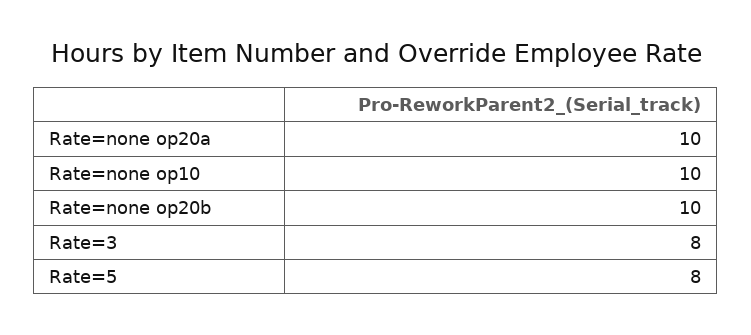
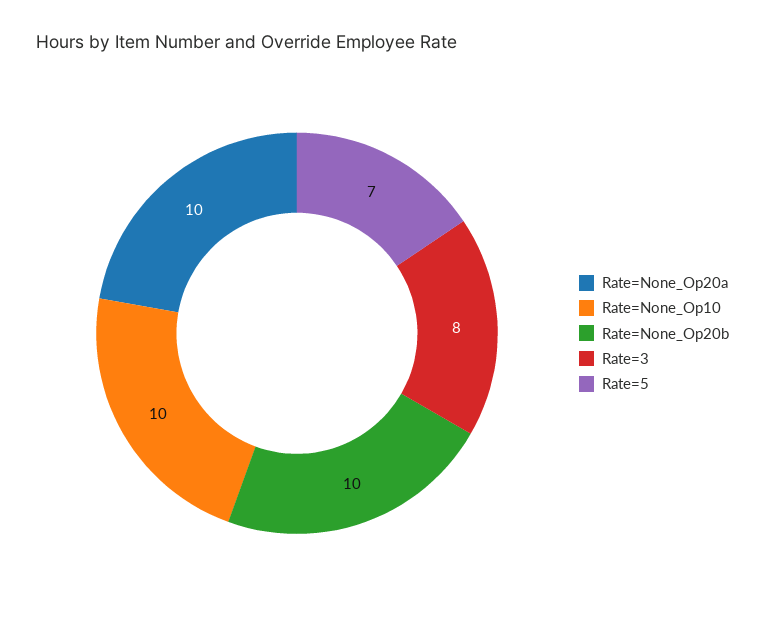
  {
    "Rate=none op20a": 10,
    "Rate=none op10": 10,
    "Rate=none op20b": 10,
    "Rate=3": 8,
-   "Rate=5": 8
+   "Rate=5": 7
  }

